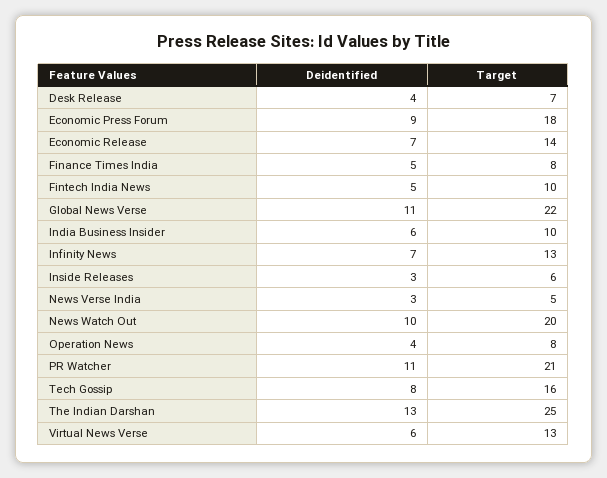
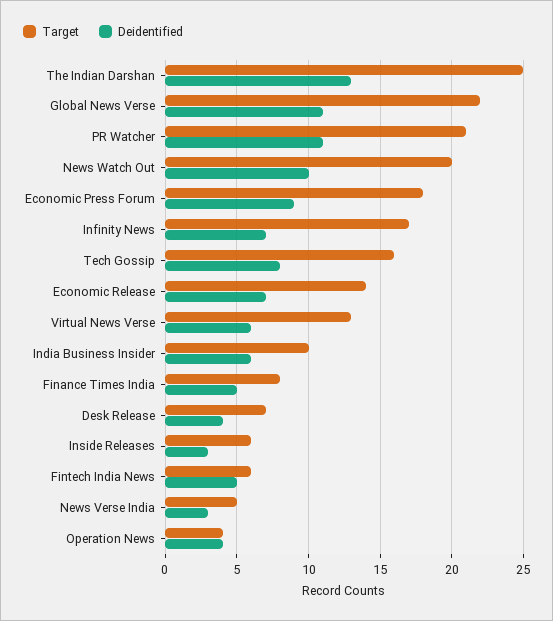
  {
    "Deidentified": {
      "Desk Release": 4,
      "Economic Press Forum": 9,
      "Economic Release": 7,
      "Finance Times India": 5,
      "Fintech India News": 5,
      "Global News Verse": 11,
      "India Business Insider": 6,
      "Infinity News": 7,
      "Inside Releases": 3,
      "News Verse India": 3,
      "News Watch Out": 10,
      "Operation News": 4,
      "PR Watcher": 11,
      "Tech Gossip": 8,
      "The Indian Darshan": 13,
      "Virtual News Verse": 6
    },
    "Target": {
      "Desk Release": 7,
      "Economic Press Forum": 18,
      "Economic Release": 14,
      "Finance Times India": 8,
-     "Fintech India News": 10,
+     "Fintech India News": 6,
      "Global News Verse": 22,
      "India Business Insider": 10,
-     "Infinity News": 13,
+     "Infinity News": 17,
      "Inside Releases": 6,
      "News Verse India": 5,
      "News Watch Out": 20,
-     "Operation News": 8,
+     "Operation News": 4,
      "PR Watcher": 21,
      "Tech Gossip": 16,
      "The Indian Darshan": 25,
      "Virtual News Verse": 13
    }
  }

